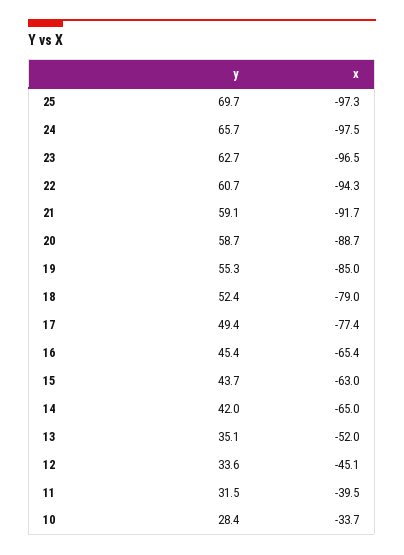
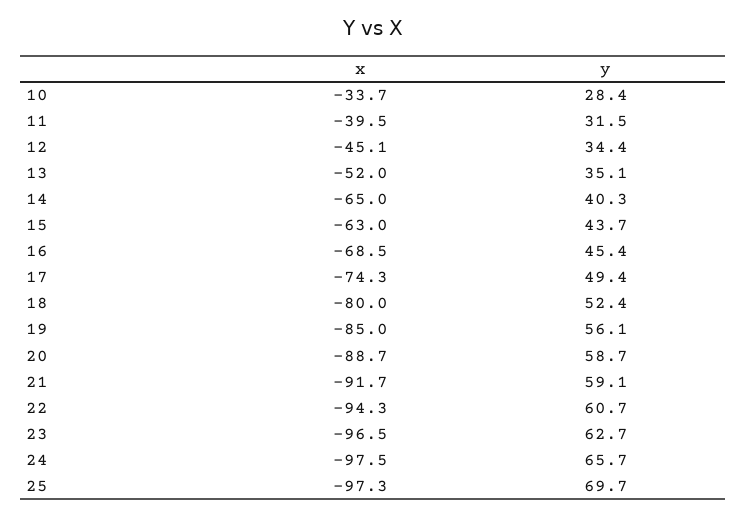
  {
    "y": {
      "25": 69.7,
      "24": 65.7,
      "23": 62.7,
      "22": 60.7,
      "21": 59.1,
      "20": 58.7,
-     "19": 55.3,
+     "19": 56.1,
      "18": 52.4,
      "17": 49.4,
      "16": 45.4,
      "15": 43.7,
-     "14": 42,
+     "14": 40.3,
      "13": 35.1,
-     "12": 33.6,
+     "12": 34.4,
      "11": 31.5,
      "10": 28.4
    },
    "x": {
      "25": -97.3,
      "24": -97.5,
      "23": -96.5,
      "22": -94.3,
      "21": -91.7,
      "20": -88.7,
      "19": -85,
-     "18": -79,
+     "18": -80,
-     "17": -77.4,
+     "17": -74.3,
-     "16": -65.4,
+     "16": -68.5,
      "15": -63,
      "14": -65,
      "13": -52,
      "12": -45.1,
      "11": -39.5,
      "10": -33.7
    }
  }

